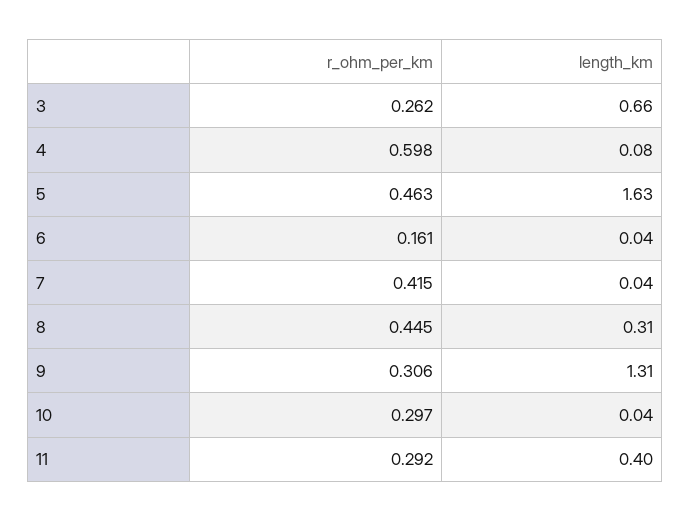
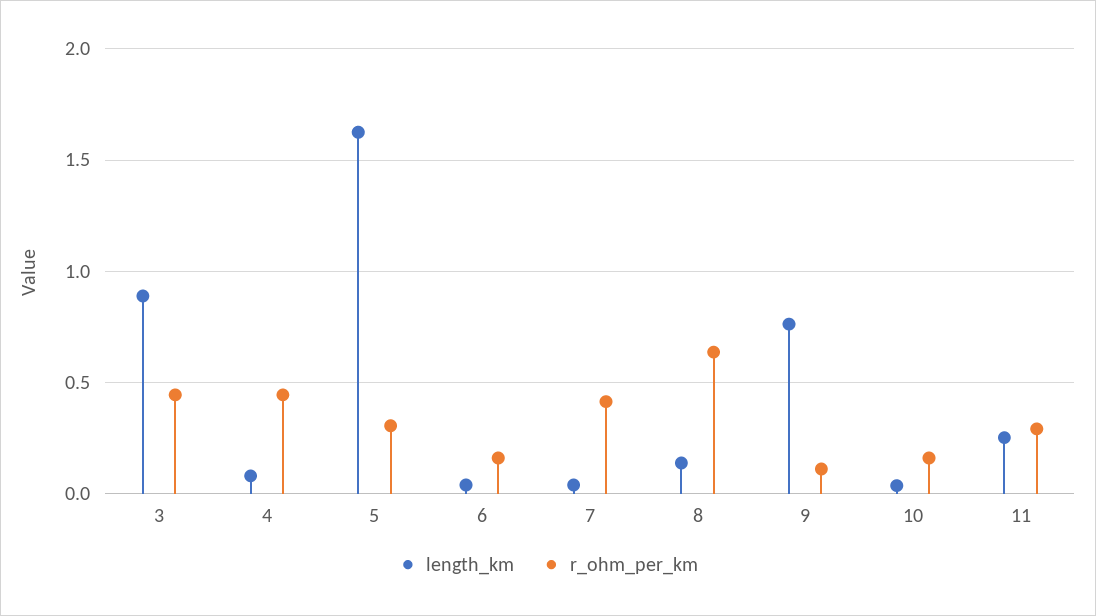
  {
    "r_ohm_per_km": {
-     "3": 0.262,
+     "3": 0.45,
-     "4": 0.598,
+     "4": 0.45,
-     "5": 0.463,
+     "5": 0.3,
      "6": 0.161,
      "7": 0.415,
-     "8": 0.445,
+     "8": 0.65,
-     "9": 0.306,
+     "9": 0.1,
-     "10": 0.297,
+     "10": 0.15,
      "11": 0.292
    },
    "length_km": {
-     "3": 0.66,
+     "3": 0.9,
      "4": 0.08,
      "5": 1.63,
      "6": 0.04,
      "7": 0.04,
-     "8": 0.31,
+     "8": 0.15,
-     "9": 1.31,
+     "9": 0.75,
      "10": 0.04,
-     "11": 0.4
+     "11": 0.25
    }
  }

